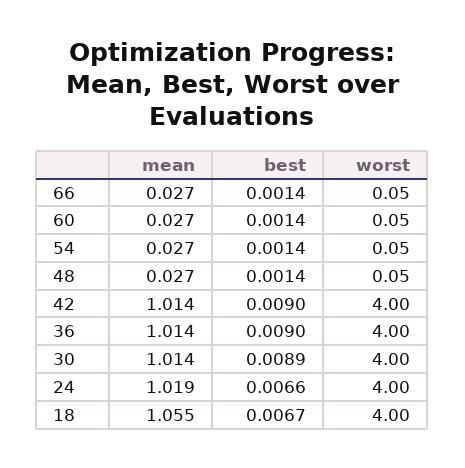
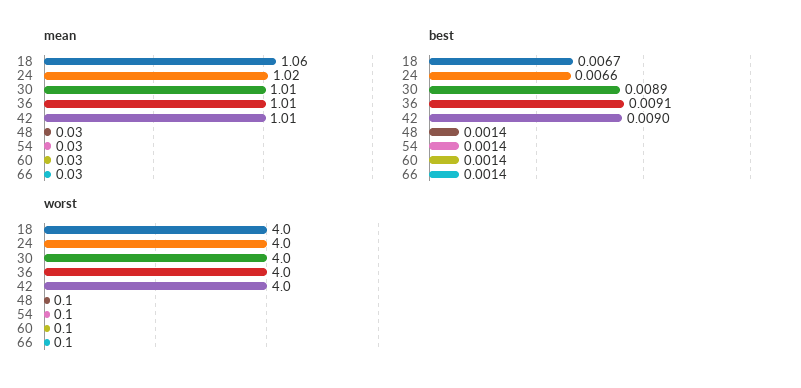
  {
    "mean": {
      "66": 0.027,
      "60": 0.027,
      "54": 0.027,
      "48": 0.027,
      "42": 1.014,
      "36": 1.014,
      "30": 1.014,
      "24": 1.019,
      "18": 1.055
    },
    "best": {
      "66": 0.0014,
      "60": 0.0014,
      "54": 0.0014,
      "48": 0.0014,
      "42": 0.009,
-     "36": 0.009,
+     "36": 0.0091,
      "30": 0.0089,
      "24": 0.0066,
      "18": 0.0067
    },
    "worst": {
      "66": 0.05,
      "60": 0.05,
      "54": 0.05,
      "48": 0.05,
      "42": 4,
      "36": 4,
      "30": 4,
      "24": 4,
      "18": 4
    }
  }

